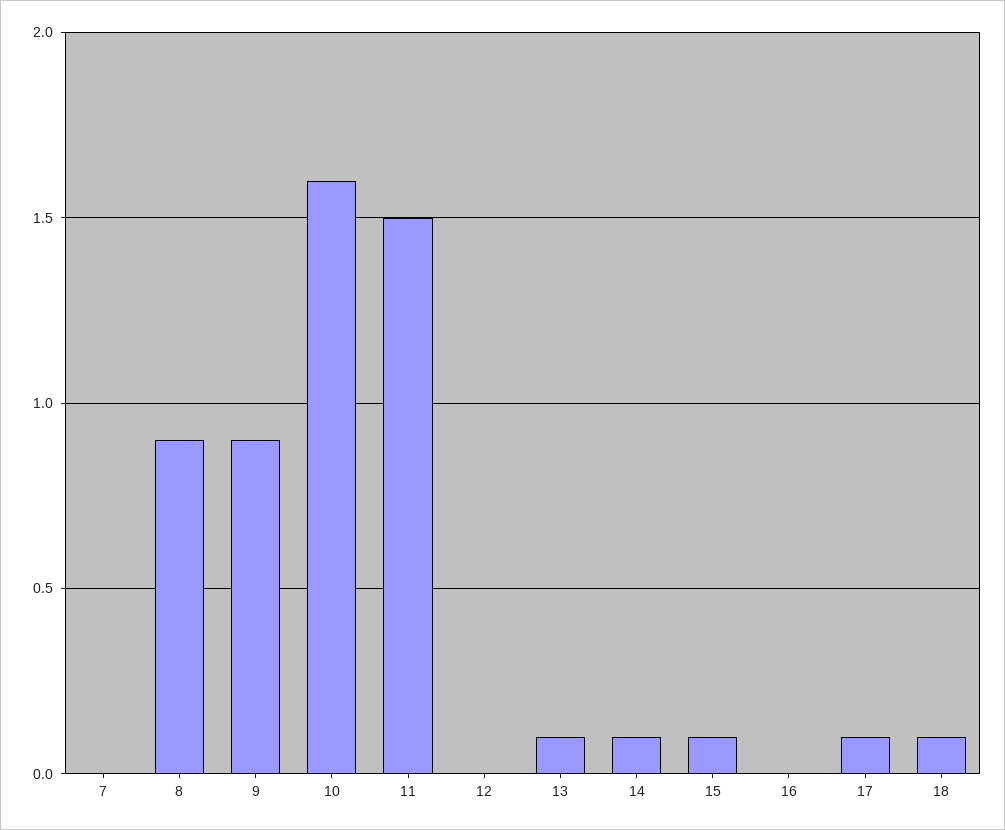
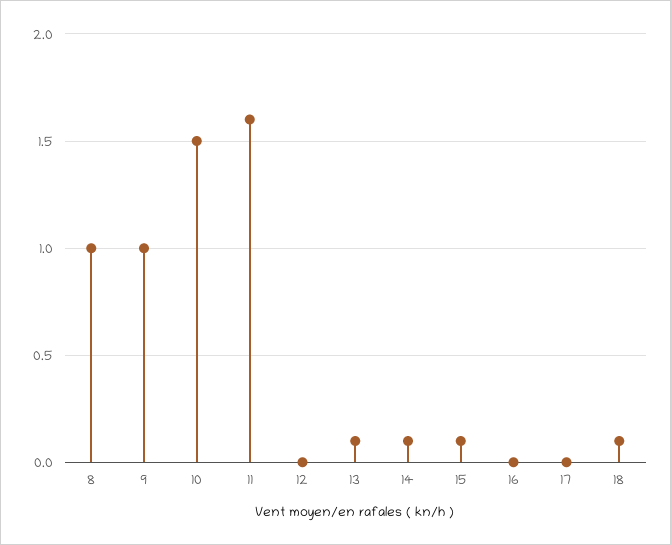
  {
-   "7": 0,
-   "8": 0.9,
+   "8": 1,
-   "9": 0.9,
+   "9": 1,
-   "10": 1.6,
+   "10": 1.5,
-   "11": 1.5,
+   "11": 1.6,
    "12": 0,
    "13": 0.1,
    "14": 0.1,
    "15": 0.1,
    "16": 0,
-   "17": 0.1,
+   "17": 0,
    "18": 0.1
  }

